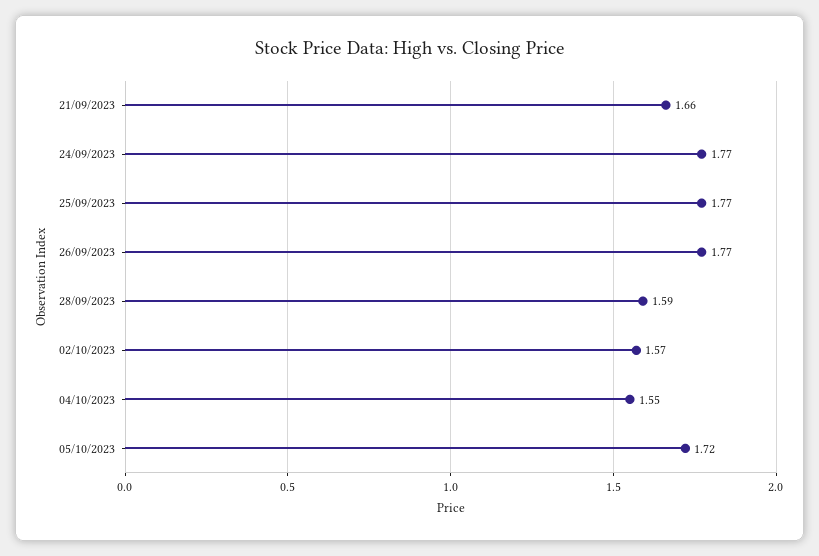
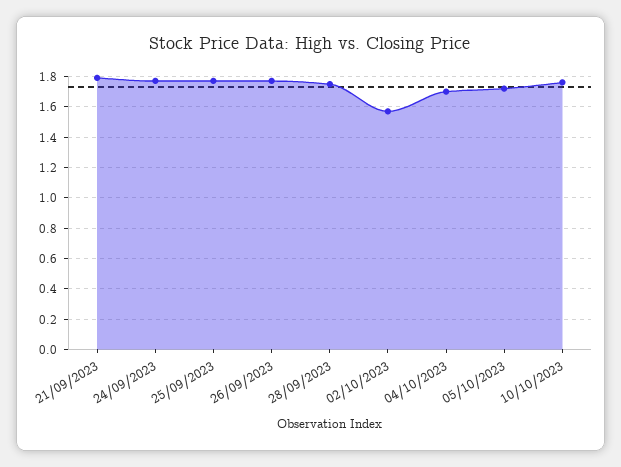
  {
-   "21/09/2023": 1.66,
+   "21/09/2023": 1.8,
    "24/09/2023": 1.77,
    "25/09/2023": 1.77,
    "26/09/2023": 1.77,
-   "28/09/2023": 1.59,
+   "28/09/2023": 1.75,
    "02/10/2023": 1.57,
-   "04/10/2023": 1.55,
+   "04/10/2023": 1.7,
-   "05/10/2023": 1.72
+   "05/10/2023": 1.72,
+   "10/10/2023": 1.75
  }

